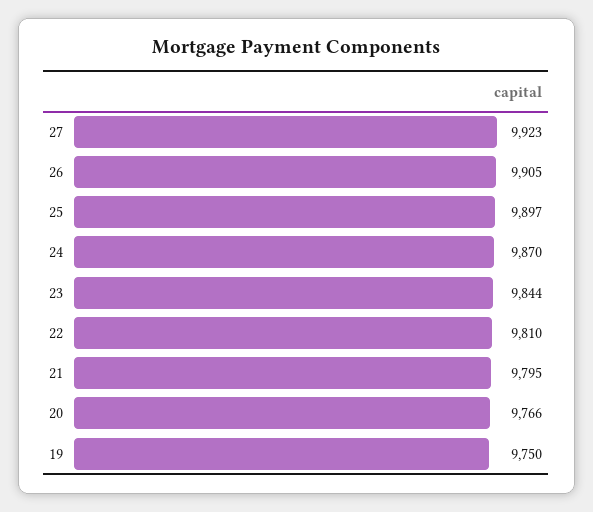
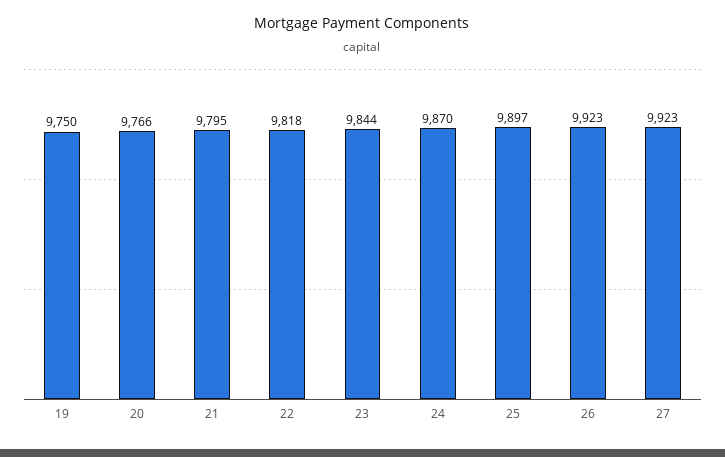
  {
    "27": 9923,
-   "26": 9905,
+   "26": 9923,
    "25": 9897,
    "24": 9870,
    "23": 9844,
-   "22": 9810,
+   "22": 9818,
    "21": 9795,
    "20": 9766,
    "19": 9750
  }

